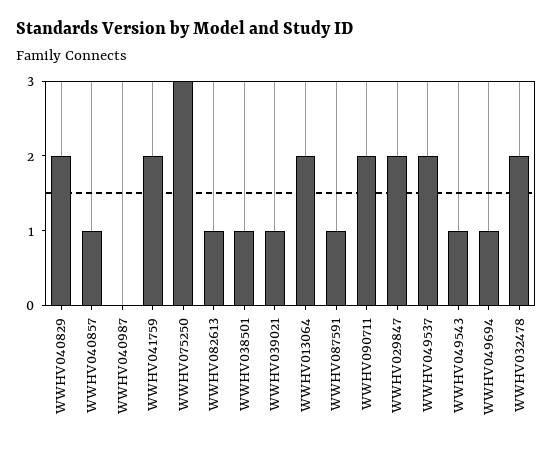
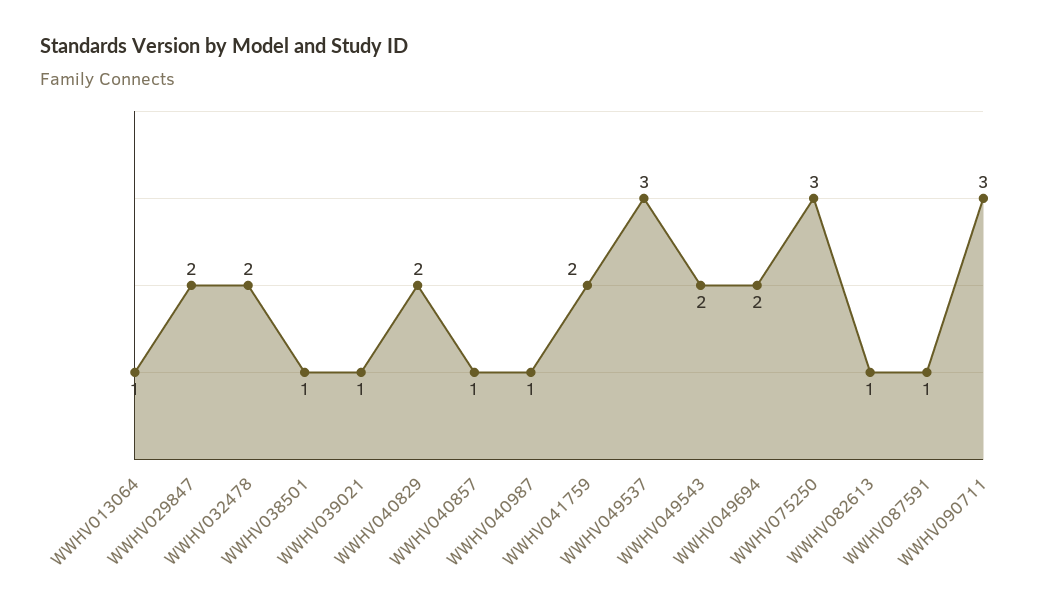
  {
    "WWHV040829": 2,
    "WWHV040857": 1,
-   "WWHV040987": 0,
+   "WWHV040987": 1,
    "WWHV041759": 2,
    "WWHV075250": 3,
    "WWHV082613": 1,
    "WWHV038501": 1,
    "WWHV039021": 1,
-   "WWHV013064": 2,
+   "WWHV013064": 1,
    "WWHV087591": 1,
-   "WWHV090711": 2,
+   "WWHV090711": 3,
    "WWHV029847": 2,
-   "WWHV049537": 2,
+   "WWHV049537": 3,
-   "WWHV049543": 1,
+   "WWHV049543": 2,
-   "WWHV049694": 1,
+   "WWHV049694": 2,
    "WWHV032478": 2
  }

